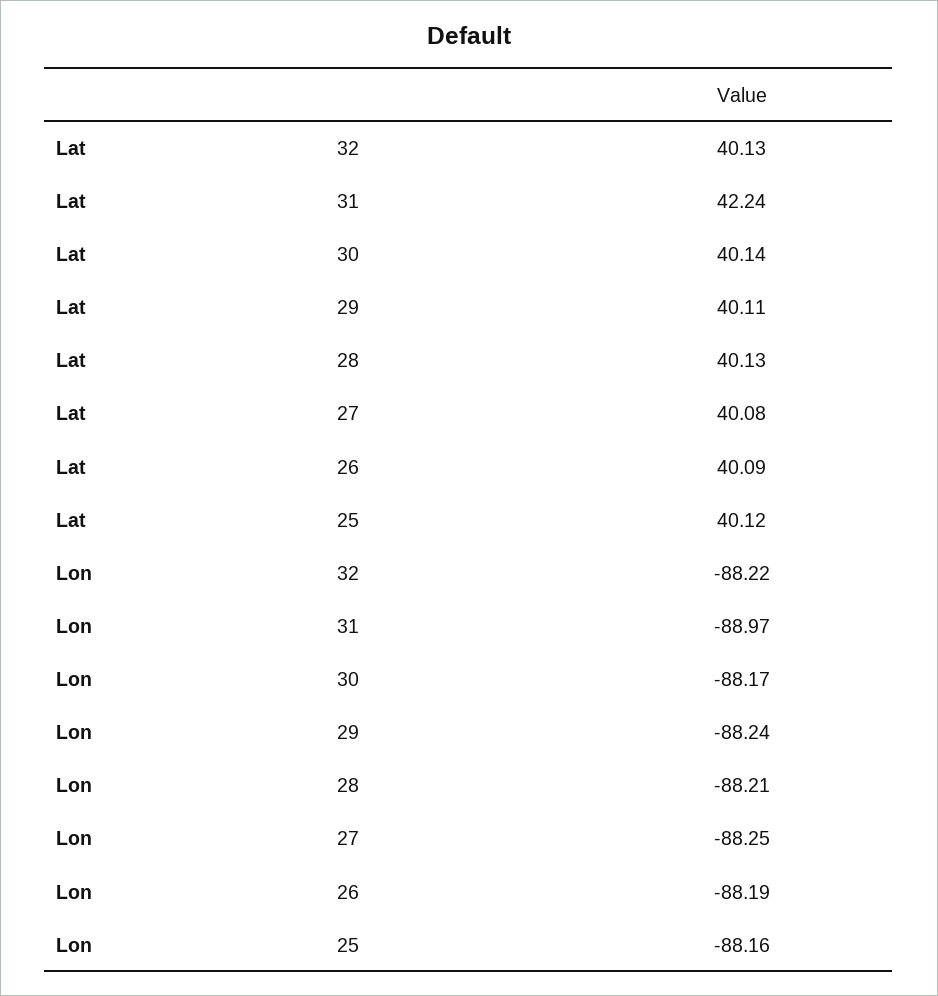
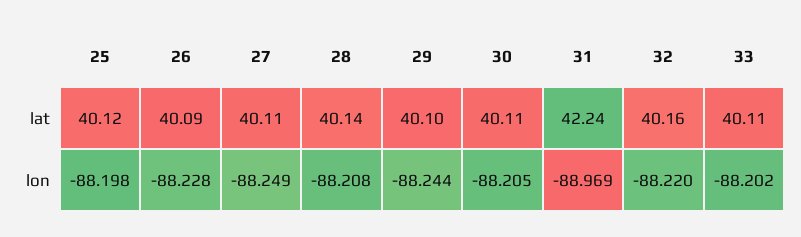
  {
    "Lat": {
-     "32": 40.13,
+     "32": 40.16,
      "31": 42.24,
-     "30": 40.14,
+     "30": 40.11,
-     "29": 40.11,
+     "29": 40.1,
-     "28": 40.13,
+     "28": 40.14,
-     "27": 40.08,
+     "27": 40.11,
      "26": 40.09,
-     "25": 40.12
+     "25": 40.12,
+     "33": 40.11
    },
    "Lon": {
      "32": -88.22,
      "31": -88.969,
-     "30": -88.17,
+     "30": -88.205,
      "29": -88.244,
      "28": -88.208,
      "27": -88.249,
-     "26": -88.19,
+     "26": -88.228,
-     "25": -88.16
+     "25": -88.198,
+     "33": -88.202
    }
  }

